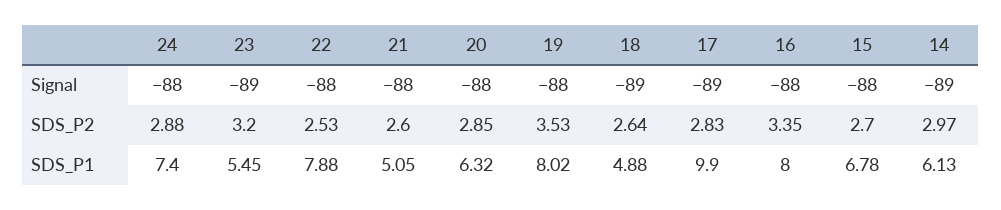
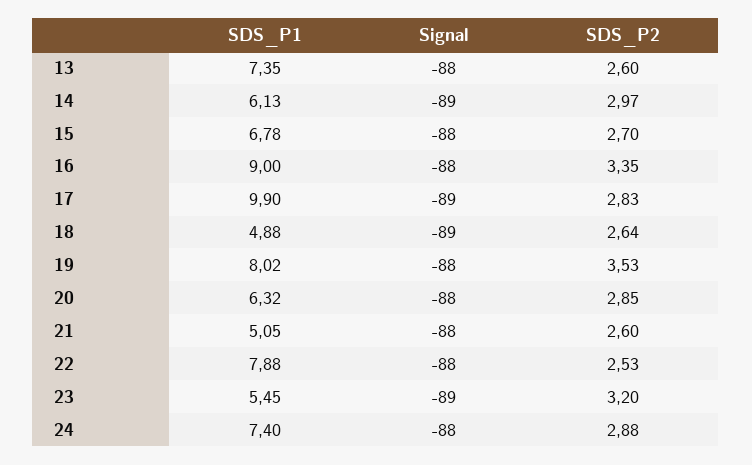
  {
    "24": {
      "Signal": -88,
      "SDS_P2": 2.88,
      "SDS_P1": 7.4
    },
    "23": {
      "Signal": -89,
      "SDS_P2": 3.2,
      "SDS_P1": 5.45
    },
    "22": {
      "Signal": -88,
      "SDS_P2": 2.53,
      "SDS_P1": 7.88
    },
    "21": {
      "Signal": -88,
      "SDS_P2": 2.6,
      "SDS_P1": 5.05
    },
    "20": {
      "Signal": -88,
      "SDS_P2": 2.85,
      "SDS_P1": 6.32
    },
    "19": {
      "Signal": -88,
      "SDS_P2": 3.53,
      "SDS_P1": 8.02
    },
    "18": {
      "Signal": -89,
      "SDS_P2": 2.64,
      "SDS_P1": 4.88
    },
    "17": {
      "Signal": -89,
      "SDS_P2": 2.83,
      "SDS_P1": 9.9
    },
    "16": {
      "Signal": -88,
      "SDS_P2": 3.35,
-     "SDS_P1": 8
+     "SDS_P1": 9
    },
    "15": {
      "Signal": -88,
      "SDS_P2": 2.7,
      "SDS_P1": 6.78
    },
    "14": {
      "Signal": -89,
      "SDS_P2": 2.97,
      "SDS_P1": 6.13
-   }
+   },
+   "13": {
+     "SDS_P1": 7.35,
+     "Signal": -88,
+     "SDS_P2": 2.6
+   }
  }

